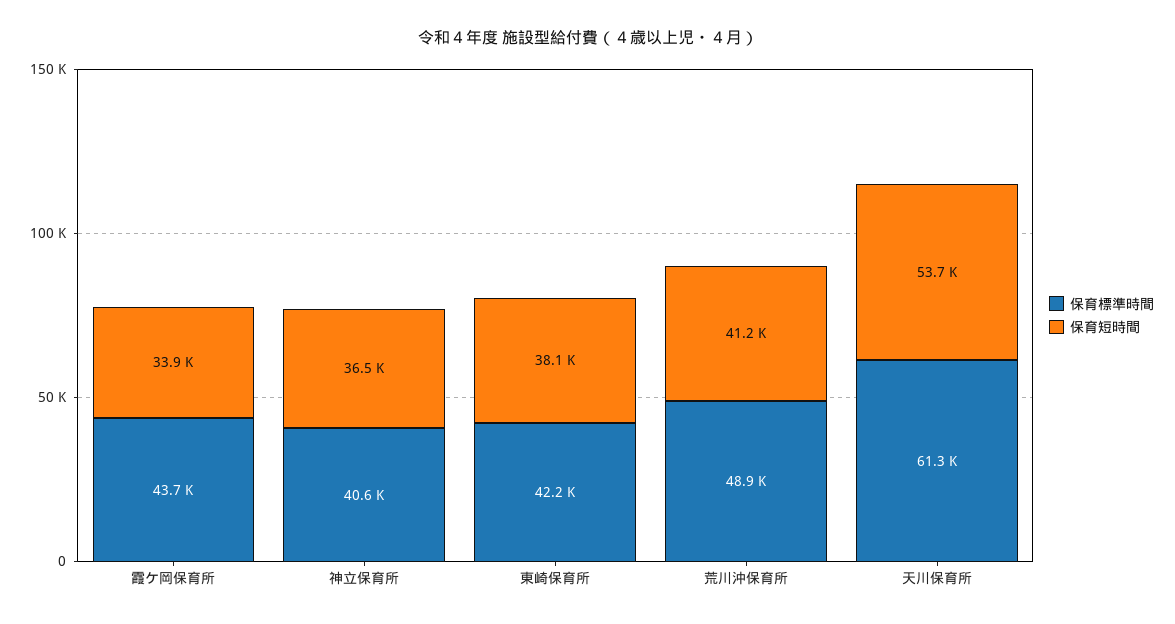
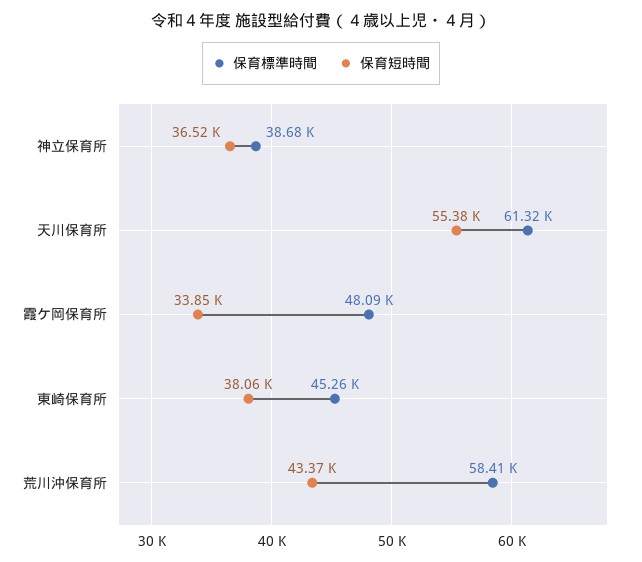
  {
    "保育標準時間": {
-     "霞ケ岡保育所": 43700,
+     "霞ケ岡保育所": 48090,
-     "神立保育所": 40600,
+     "神立保育所": 38680,
-     "東崎保育所": 42200,
+     "東崎保育所": 45260,
-     "荒川沖保育所": 48900,
+     "荒川沖保育所": 58410,
      "天川保育所": 61320
    },
    "保育短時間": {
      "霞ケ岡保育所": 33850,
      "神立保育所": 36520,
      "東崎保育所": 38060,
-     "荒川沖保育所": 41200,
+     "荒川沖保育所": 43370,
-     "天川保育所": 53700
+     "天川保育所": 55380
    }
  }

